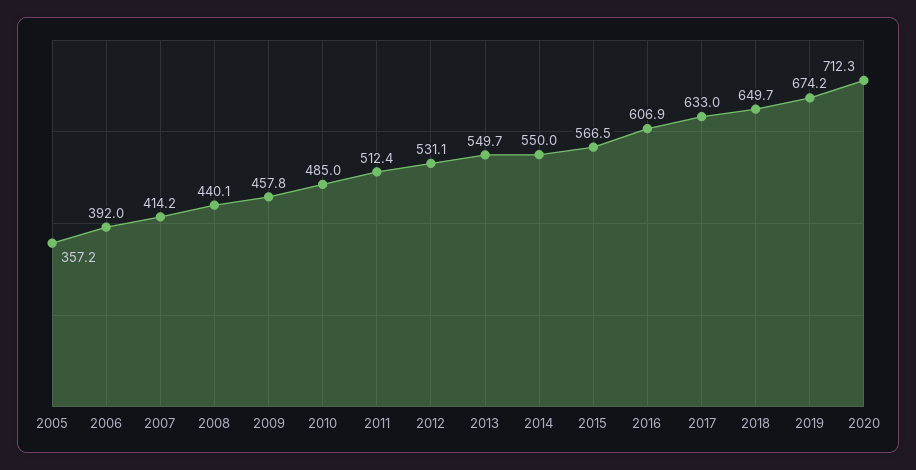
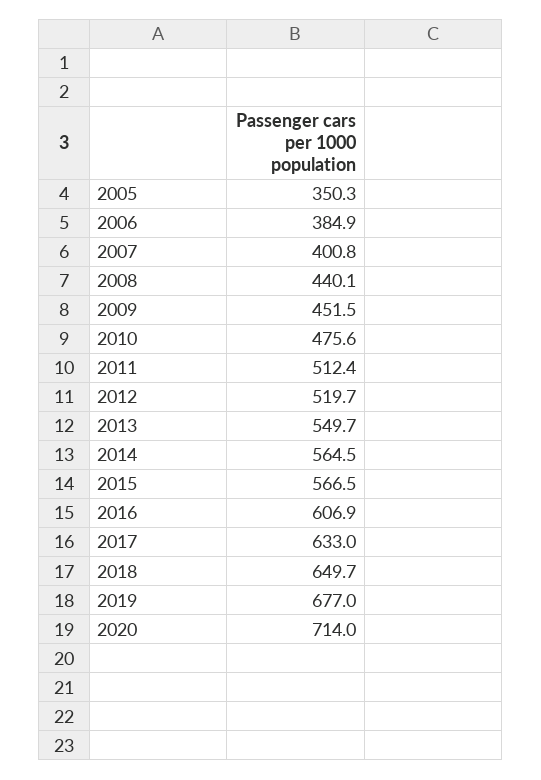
  {
-   "2005": 357.2,
+   "2005": 350.3,
-   "2006": 392,
+   "2006": 384.9,
-   "2007": 414.2,
+   "2007": 400.8,
    "2008": 440.1,
-   "2009": 457.8,
+   "2009": 451.5,
-   "2010": 485,
+   "2010": 475.6,
    "2011": 512.4,
-   "2012": 531.1,
+   "2012": 519.7,
    "2013": 549.7,
-   "2014": 550,
+   "2014": 564.5,
    "2015": 566.5,
    "2016": 606.9,
    "2017": 633,
    "2018": 649.7,
-   "2019": 674.2,
+   "2019": 677,
-   "2020": 712.3
+   "2020": 714
  }

